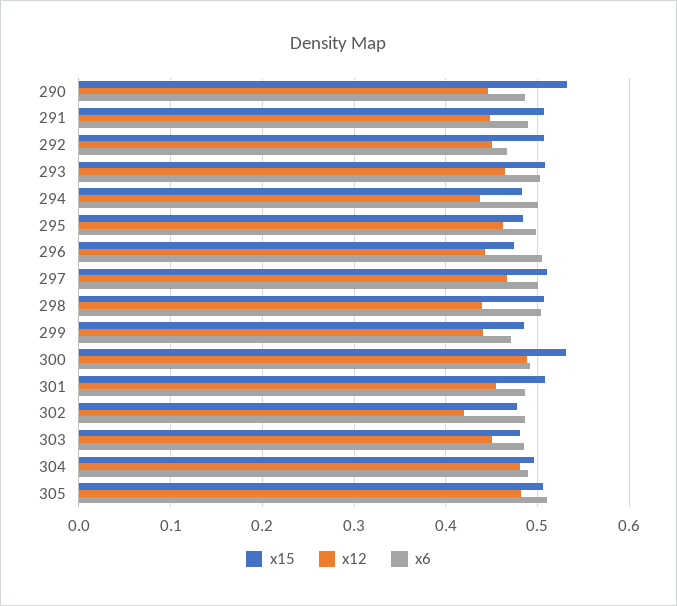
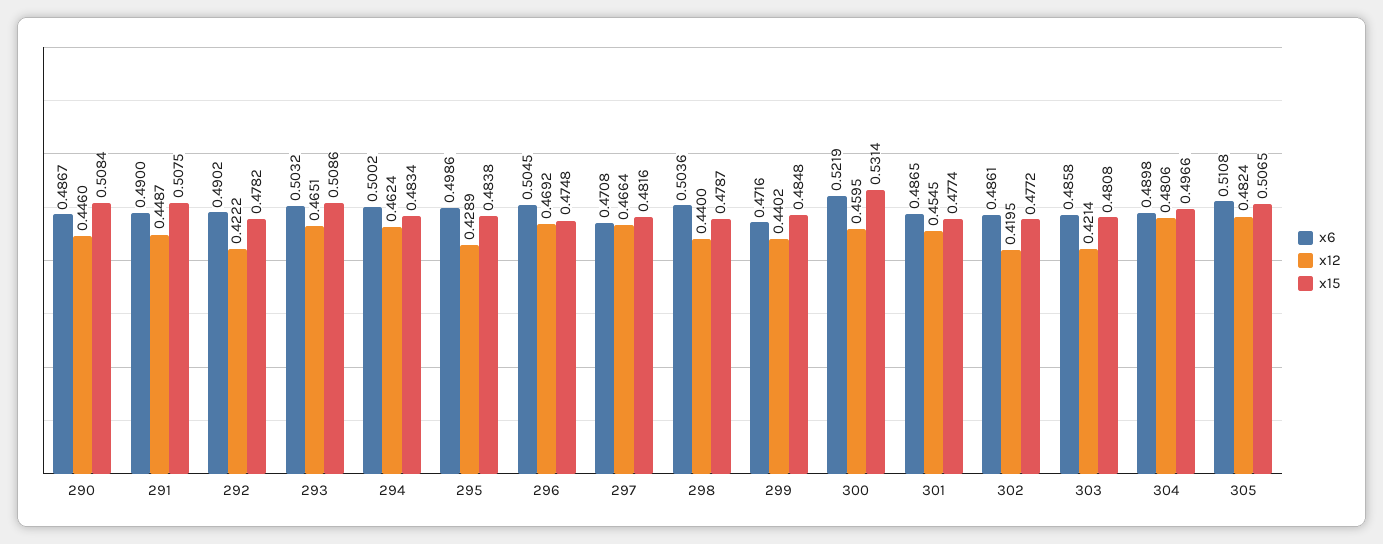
  {
    "x15": {
-     "290": 0.53,
+     "290": 0.5084,
      "291": 0.5075,
-     "292": 0.51,
+     "292": 0.4782,
      "293": 0.5086,
      "294": 0.4834,
      "295": 0.4838,
      "296": 0.4748,
-     "297": 0.51,
+     "297": 0.4816,
-     "298": 0.51,
+     "298": 0.4787,
      "299": 0.4848,
      "300": 0.5314,
-     "301": 0.51,
+     "301": 0.4774,
      "302": 0.4772,
      "303": 0.4808,
      "304": 0.4966,
      "305": 0.5065
    },
    "x12": {
      "290": 0.446,
      "291": 0.4487,
-     "292": 0.45,
+     "292": 0.4222,
      "293": 0.4651,
-     "294": 0.44,
+     "294": 0.4624,
-     "295": 0.46,
+     "295": 0.4289,
-     "296": 0.44,
+     "296": 0.4692,
      "297": 0.4664,
      "298": 0.44,
      "299": 0.4402,
-     "300": 0.49,
+     "300": 0.4595,
      "301": 0.4545,
      "302": 0.4195,
-     "303": 0.45,
+     "303": 0.4214,
      "304": 0.4806,
      "305": 0.4824
    },
    "x6": {
      "290": 0.4867,
      "291": 0.49,
-     "292": 0.47,
+     "292": 0.4902,
      "293": 0.5032,
      "294": 0.5002,
      "295": 0.4986,
      "296": 0.5045,
-     "297": 0.5,
+     "297": 0.4708,
      "298": 0.5036,
      "299": 0.4716,
-     "300": 0.49,
+     "300": 0.5219,
      "301": 0.4865,
      "302": 0.4861,
      "303": 0.4858,
      "304": 0.4898,
      "305": 0.5108
    }
  }

